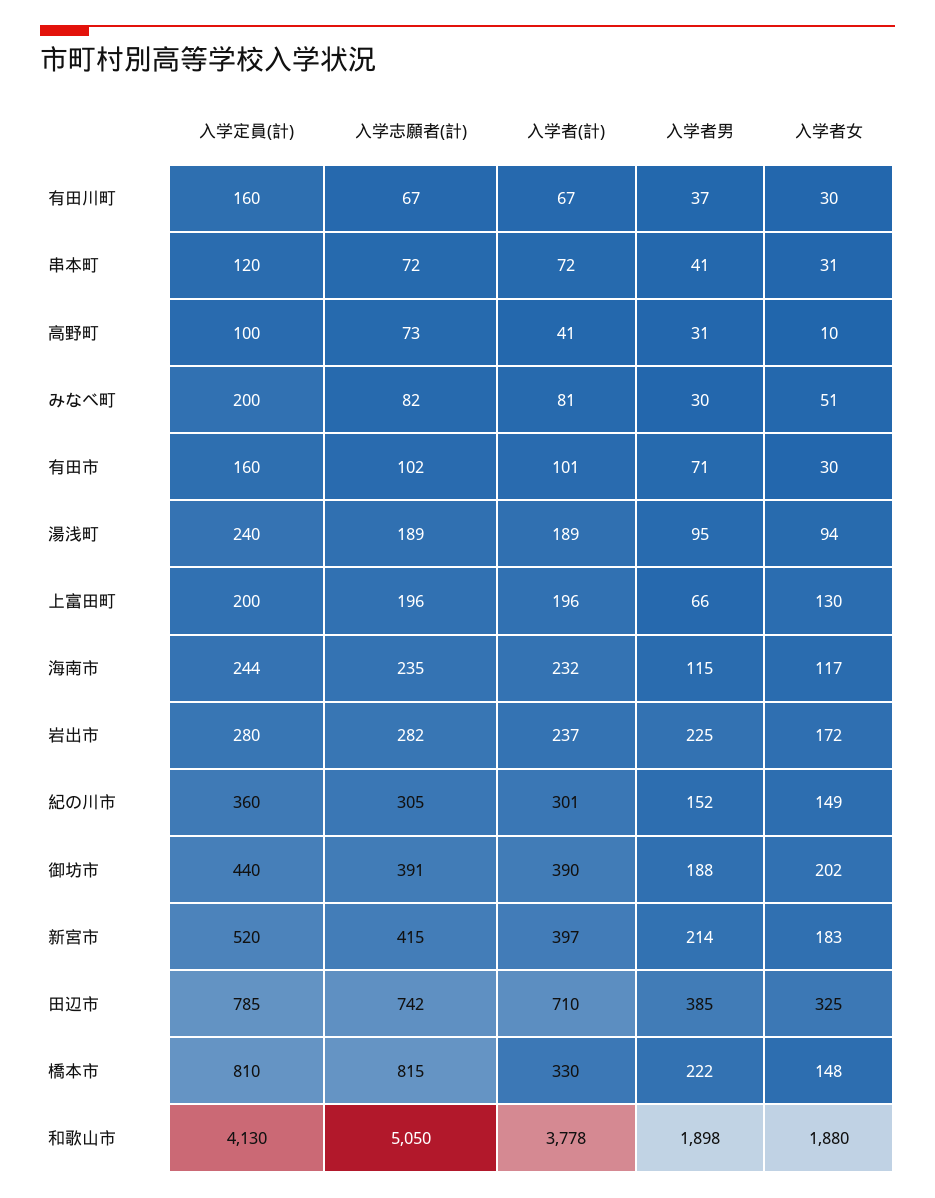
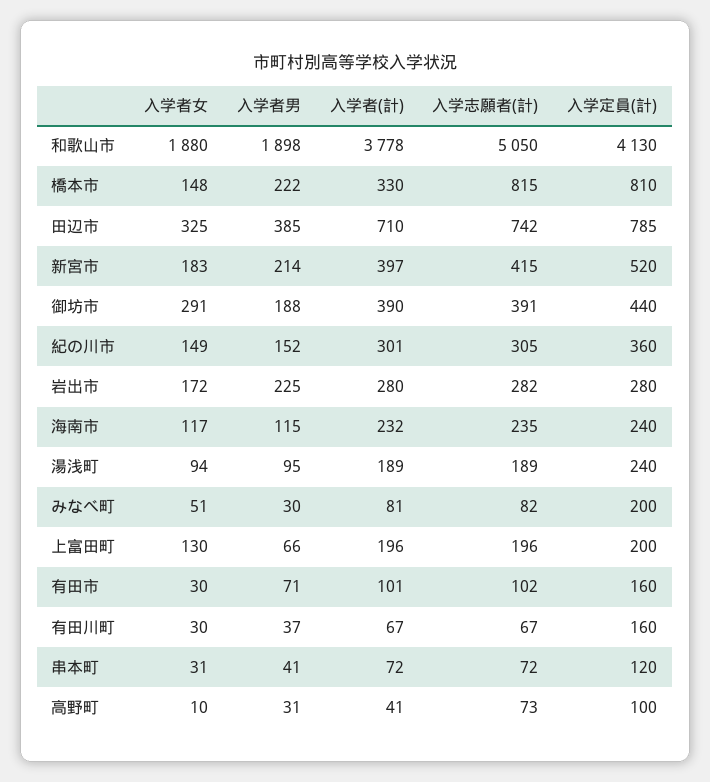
  {
    "入学定員(計)": {
      "有田川町": 160,
      "串本町": 120,
      "高野町": 100,
      "みなべ町": 200,
      "有田市": 160,
      "湯浅町": 240,
      "上富田町": 200,
-     "海南市": 244,
+     "海南市": 240,
      "岩出市": 280,
      "紀の川市": 360,
      "御坊市": 440,
      "新宮市": 520,
      "田辺市": 785,
      "橋本市": 810,
      "和歌山市": 4130
    },
    "入学志願者(計)": {
      "有田川町": 67,
      "串本町": 72,
      "高野町": 73,
      "みなべ町": 82,
      "有田市": 102,
      "湯浅町": 189,
      "上富田町": 196,
      "海南市": 235,
      "岩出市": 282,
      "紀の川市": 305,
      "御坊市": 391,
      "新宮市": 415,
      "田辺市": 742,
      "橋本市": 815,
      "和歌山市": 5050
    },
    "入学者(計)": {
      "有田川町": 67,
      "串本町": 72,
      "高野町": 41,
      "みなべ町": 81,
      "有田市": 101,
      "湯浅町": 189,
      "上富田町": 196,
      "海南市": 232,
-     "岩出市": 237,
+     "岩出市": 280,
      "紀の川市": 301,
      "御坊市": 390,
      "新宮市": 397,
      "田辺市": 710,
      "橋本市": 330,
      "和歌山市": 3778
    },
    "入学者男": {
      "有田川町": 37,
      "串本町": 41,
      "高野町": 31,
      "みなべ町": 30,
      "有田市": 71,
      "湯浅町": 95,
      "上富田町": 66,
      "海南市": 115,
      "岩出市": 225,
      "紀の川市": 152,
      "御坊市": 188,
      "新宮市": 214,
      "田辺市": 385,
      "橋本市": 222,
      "和歌山市": 1898
    },
    "入学者女": {
      "有田川町": 30,
      "串本町": 31,
      "高野町": 10,
      "みなべ町": 51,
      "有田市": 30,
      "湯浅町": 94,
      "上富田町": 130,
      "海南市": 117,
      "岩出市": 172,
      "紀の川市": 149,
-     "御坊市": 202,
+     "御坊市": 291,
      "新宮市": 183,
      "田辺市": 325,
      "橋本市": 148,
      "和歌山市": 1880
    }
  }

